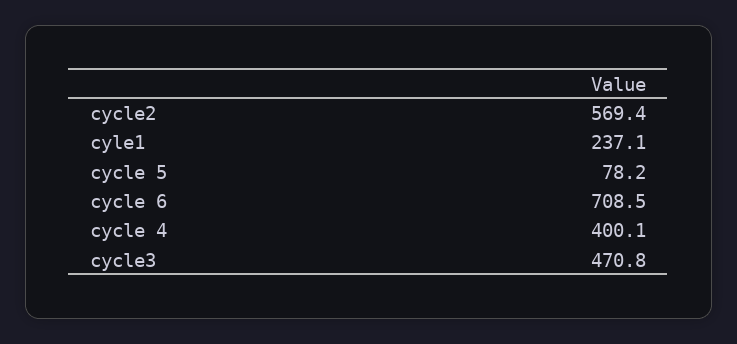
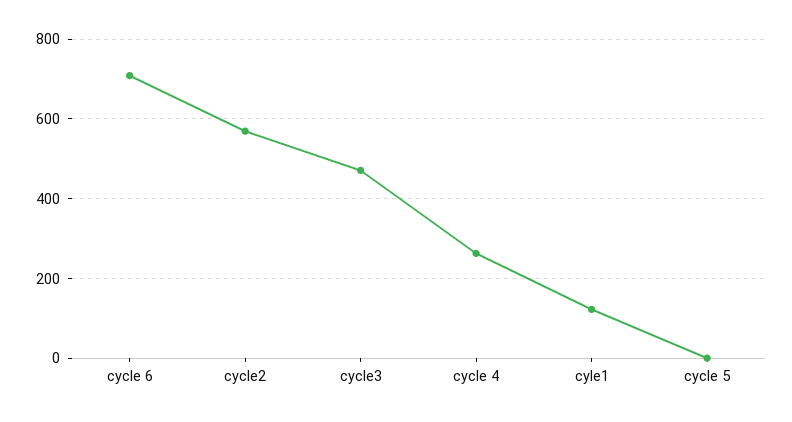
  {
    "cycle2": 569.4,
-   "cyle1": 237.1,
+   "cyle1": 120,
-   "cycle 5": 78.2,
+   "cycle 5": 0,
    "cycle 6": 708.5,
-   "cycle 4": 400.1,
+   "cycle 4": 260,
    "cycle3": 470.8
  }

